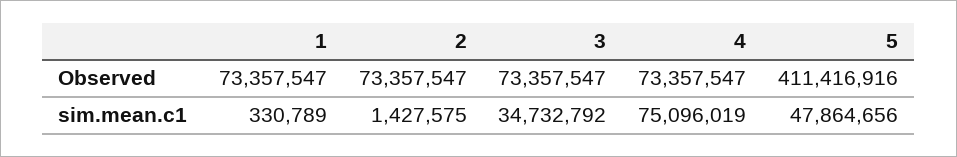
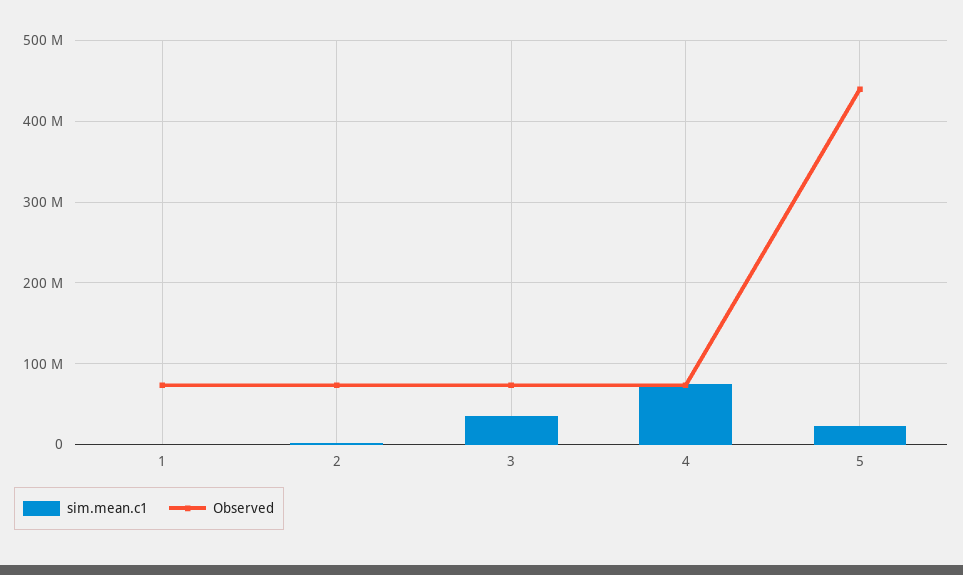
  {
    "Observed": {
      "1": 73357547,
      "2": 73357547,
      "3": 73357547,
      "4": 73357547,
-     "5": 411416916
+     "5": 440000000
    },
    "sim.mean.c1": {
      "1": 330789,
      "2": 1427575,
      "3": 34732792,
      "4": 75096019,
-     "5": 47864656
+     "5": 20000000
    }
  }

